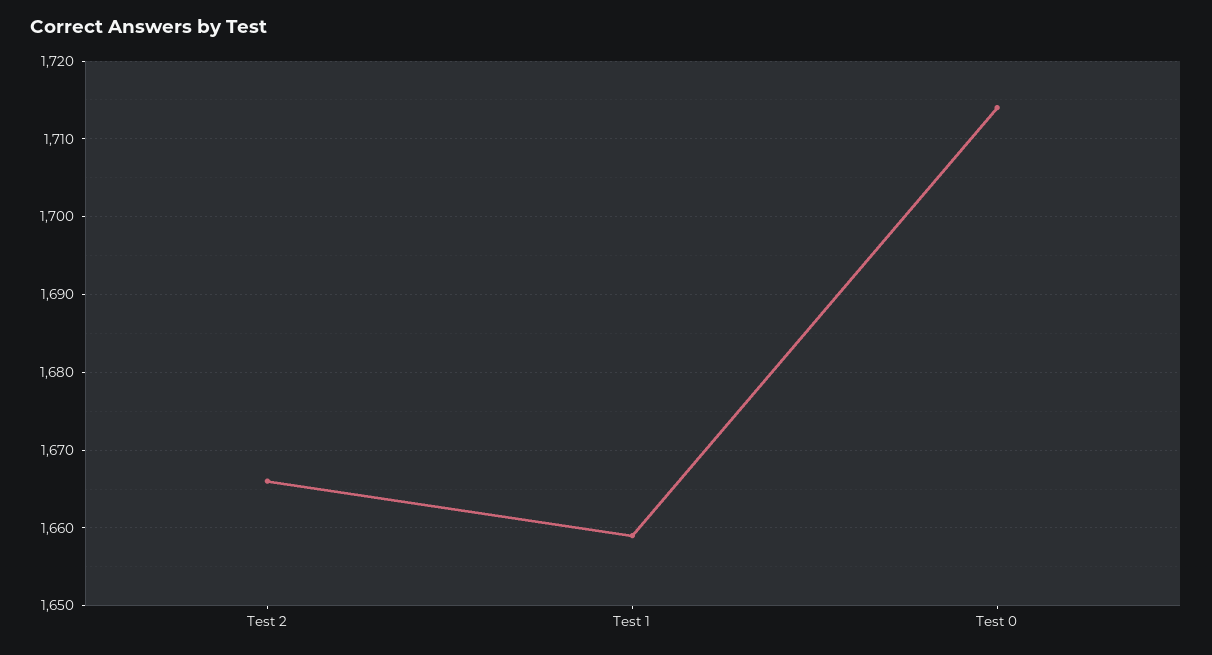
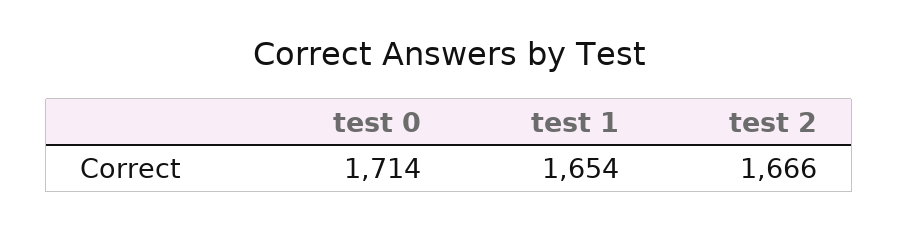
  {
    "Test 2": 1666,
-   "Test 1": 1659,
+   "Test 1": 1654,
    "Test 0": 1714
  }

